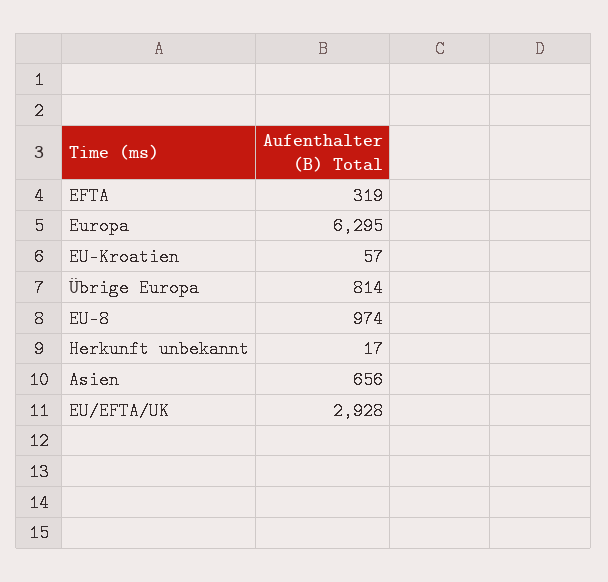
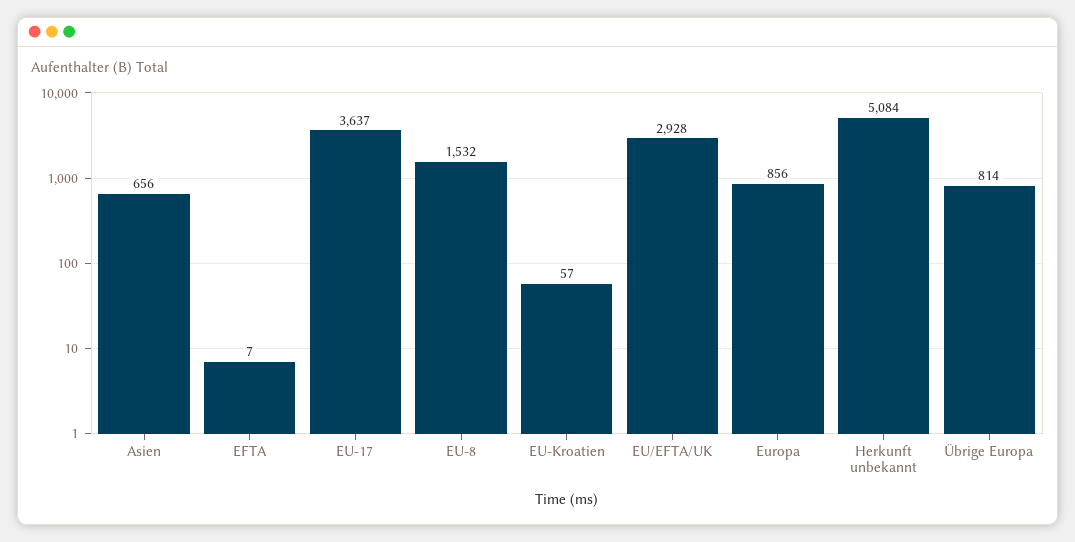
  {
-   "EFTA": 319,
+   "EFTA": 7,
-   "Europa": 6295,
+   "Europa": 856,
    "EU-Kroatien": 57,
    "Übrige Europa": 814,
-   "EU-8": 974,
+   "EU-8": 1532,
-   "Herkunft unbekannt": 17,
+   "Herkunft unbekannt": 5084,
    "Asien": 656,
-   "EU/EFTA/UK": 2928
+   "EU/EFTA/UK": 2928,
+   "EU-17": 3637
  }

